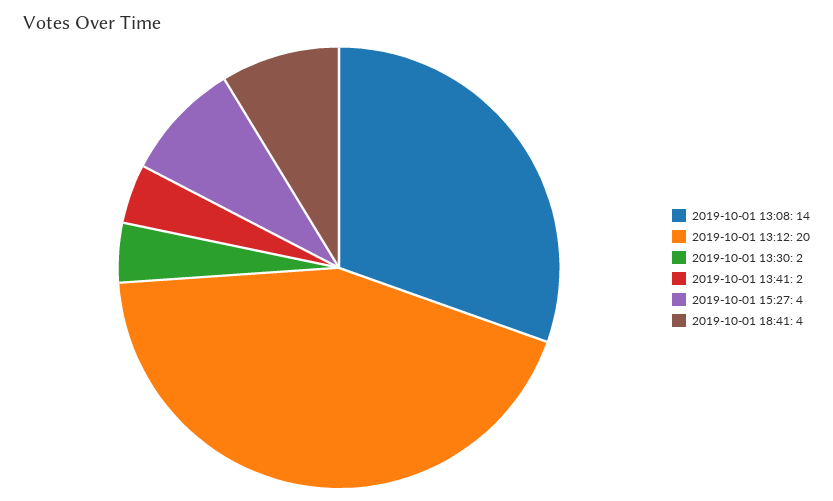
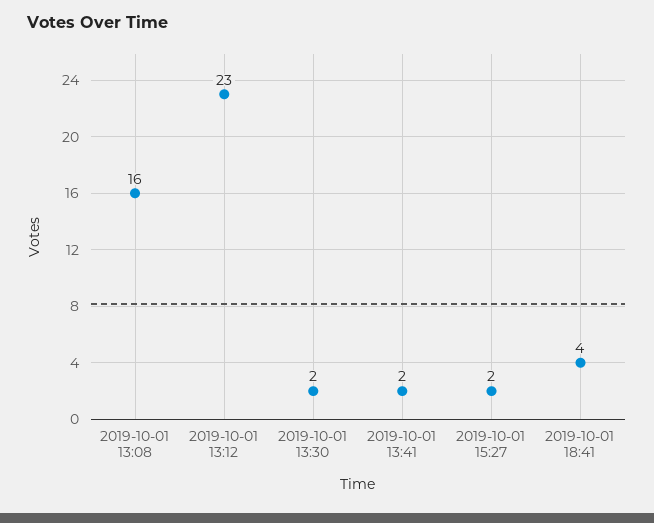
  {
-   "2019-10-01 13:08": 14,
+   "2019-10-01 13:08": 16,
-   "2019-10-01 13:12": 20,
+   "2019-10-01 13:12": 23,
    "2019-10-01 13:30": 2,
    "2019-10-01 13:41": 2,
-   "2019-10-01 15:27": 4,
+   "2019-10-01 15:27": 2,
    "2019-10-01 18:41": 4
  }

